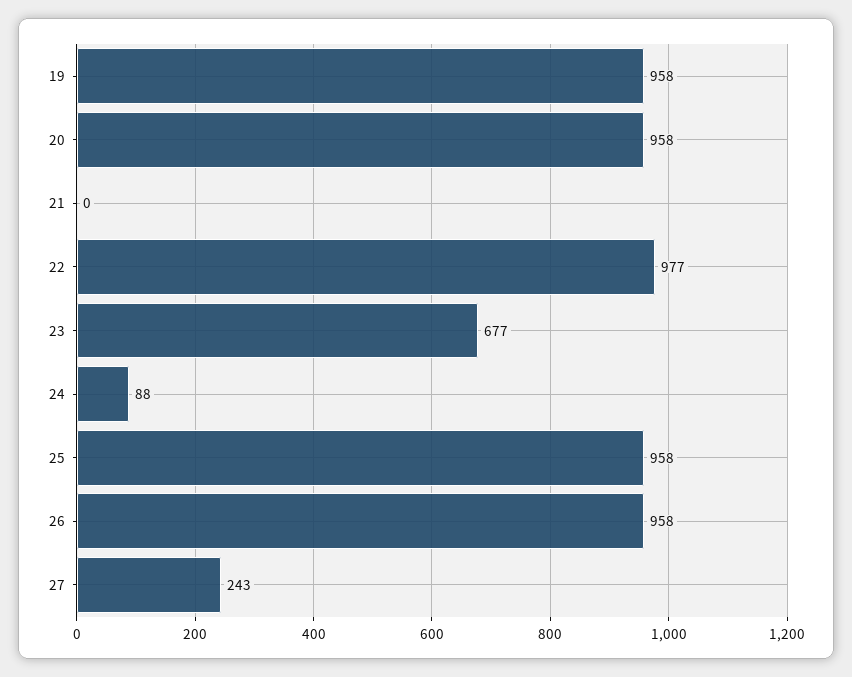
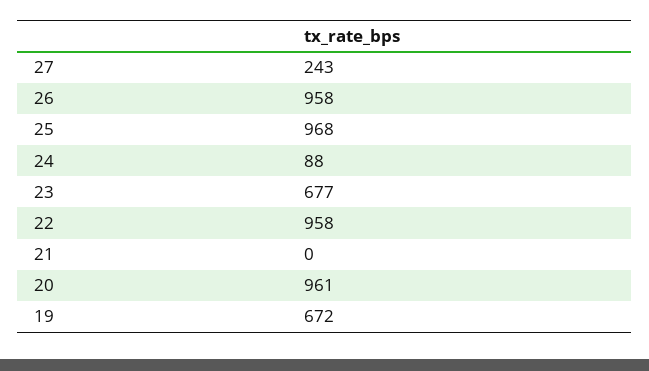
  {
-   "19": 958,
+   "19": 672,
-   "20": 958,
+   "20": 961,
    "21": 0,
-   "22": 977,
+   "22": 958,
    "23": 677,
    "24": 88,
-   "25": 958,
+   "25": 968,
    "26": 958,
    "27": 243
  }

